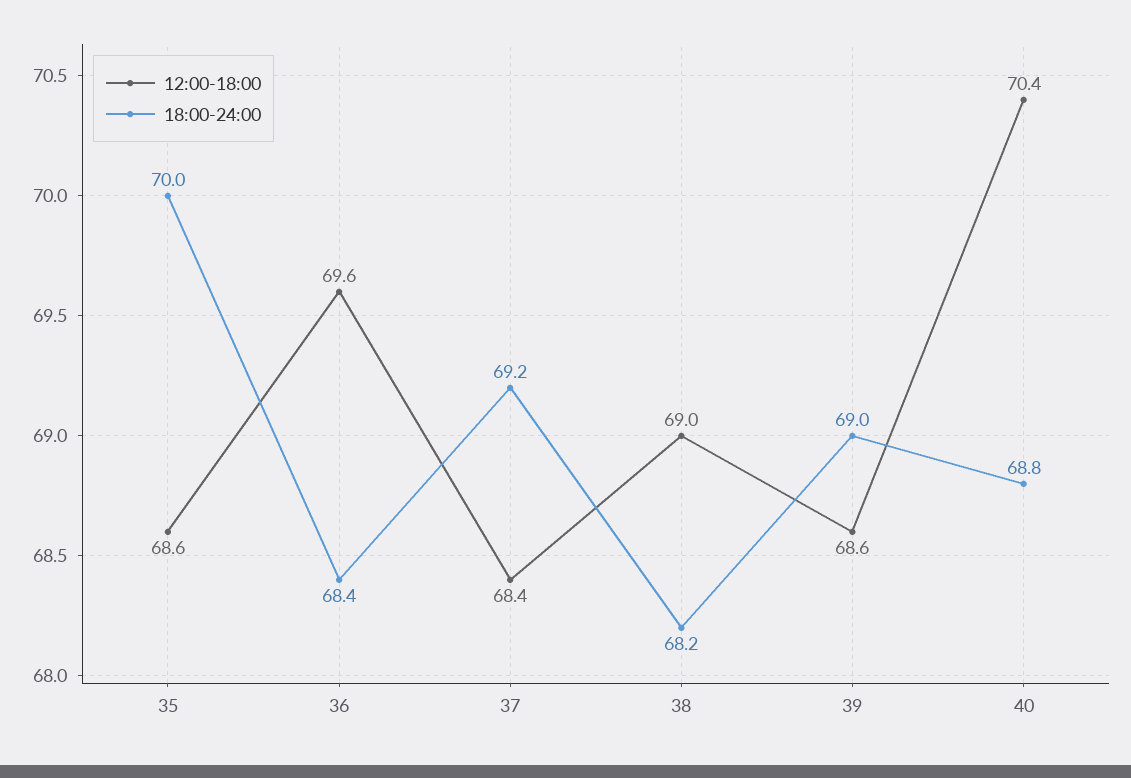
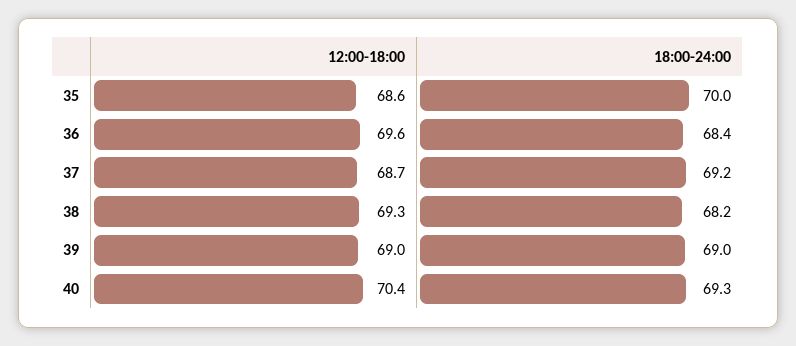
  {
    "12:00-18:00": {
      "35": 68.6,
      "36": 69.6,
-     "37": 68.4,
+     "37": 68.7,
-     "38": 69,
+     "38": 69.3,
-     "39": 68.6,
+     "39": 69,
      "40": 70.4
    },
    "18:00-24:00": {
      "35": 70,
      "36": 68.4,
      "37": 69.2,
      "38": 68.2,
      "39": 69,
-     "40": 68.8
+     "40": 69.3
    }
  }

